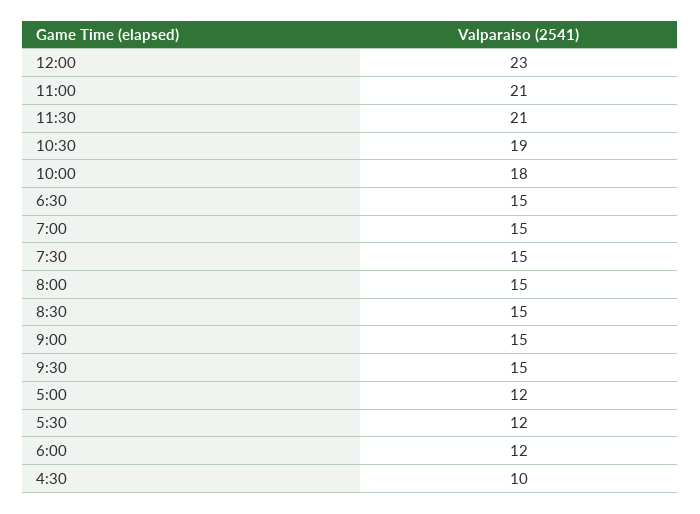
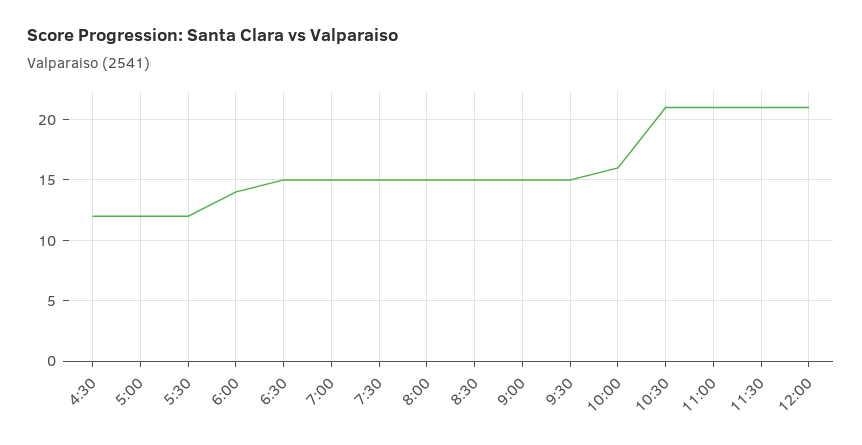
  {
-   "12:00": 23,
+   "12:00": 21,
    "11:00": 21,
    "11:30": 21,
-   "10:30": 19,
+   "10:30": 21,
-   "10:00": 18,
+   "10:00": 16,
    "6:30": 15,
    "7:00": 15,
    "7:30": 15,
    "8:00": 15,
    "8:30": 15,
    "9:00": 15,
    "9:30": 15,
    "5:00": 12,
    "5:30": 12,
-   "6:00": 12,
+   "6:00": 14,
-   "4:30": 10
+   "4:30": 12
  }

